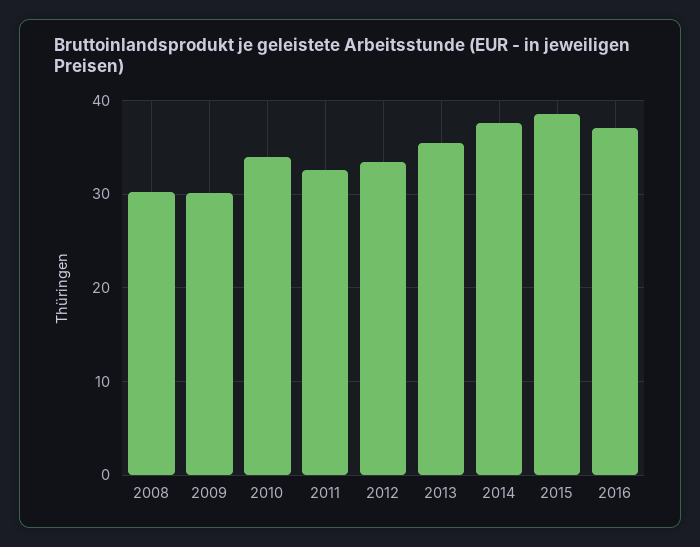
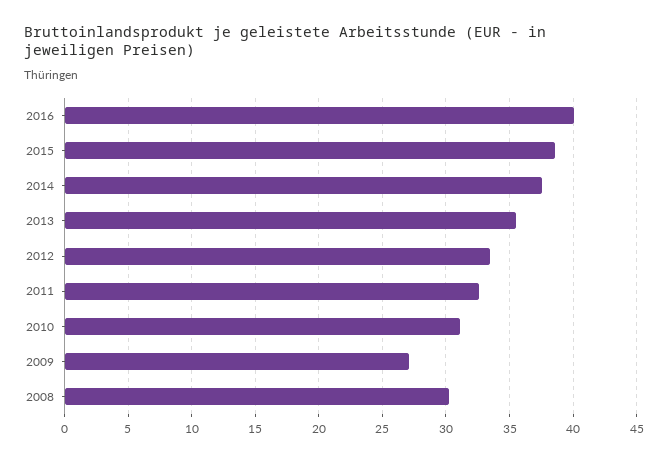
  {
    "2008": 30.5,
-   "2009": 30,
+   "2009": 27,
-   "2010": 34,
+   "2010": 31,
    "2011": 32.5,
    "2012": 33.5,
    "2013": 35.5,
    "2014": 37.5,
    "2015": 38.5,
-   "2016": 37
+   "2016": 40
  }

